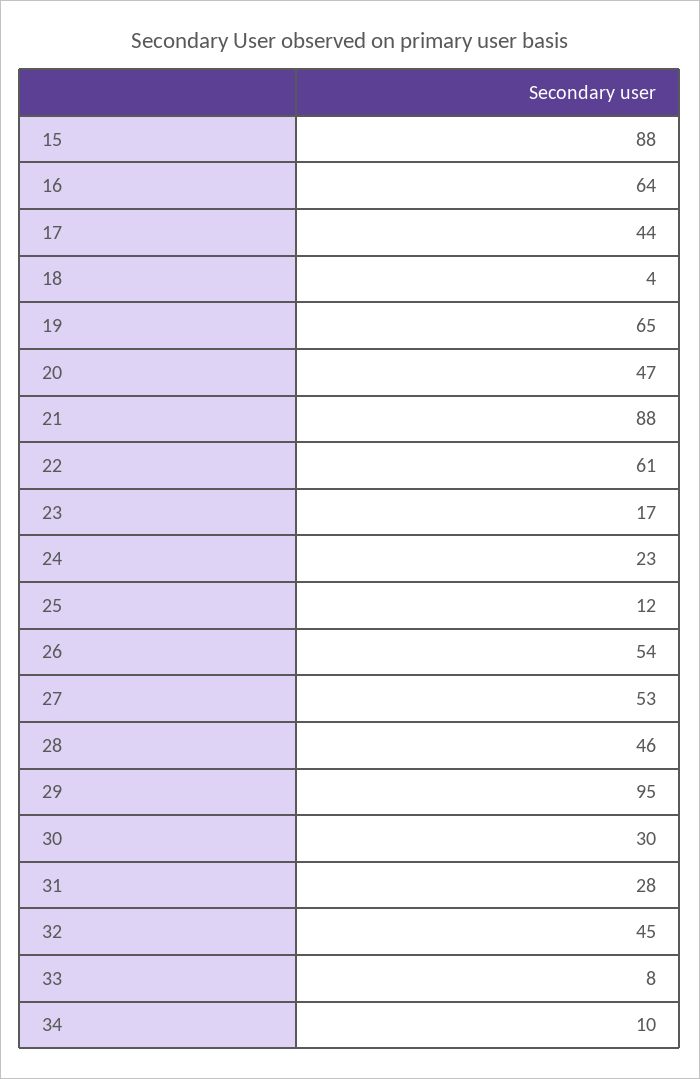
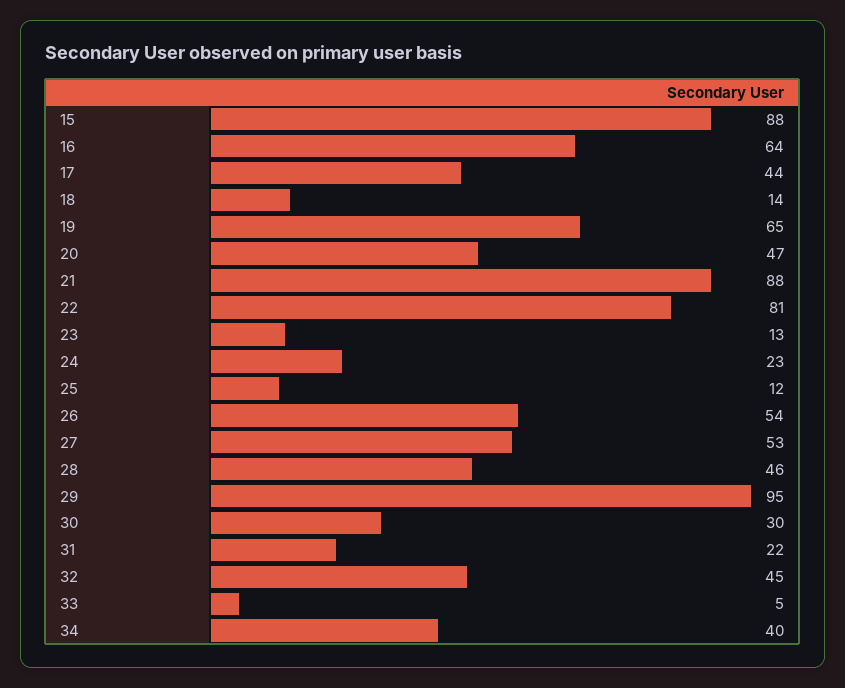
  {
    "15": 88,
    "16": 64,
    "17": 44,
-   "18": 4,
+   "18": 14,
    "19": 65,
    "20": 47,
    "21": 88,
-   "22": 61,
+   "22": 81,
-   "23": 17,
+   "23": 13,
    "24": 23,
    "25": 12,
    "26": 54,
    "27": 53,
    "28": 46,
    "29": 95,
    "30": 30,
-   "31": 28,
+   "31": 22,
    "32": 45,
-   "33": 8,
+   "33": 5,
-   "34": 10
+   "34": 40
  }

